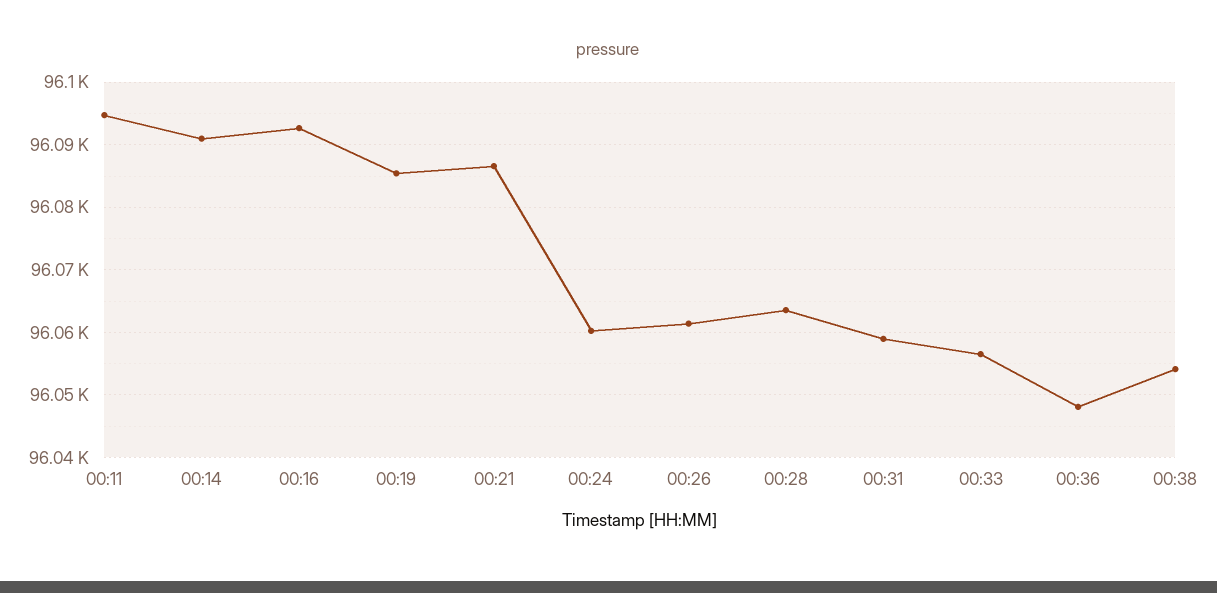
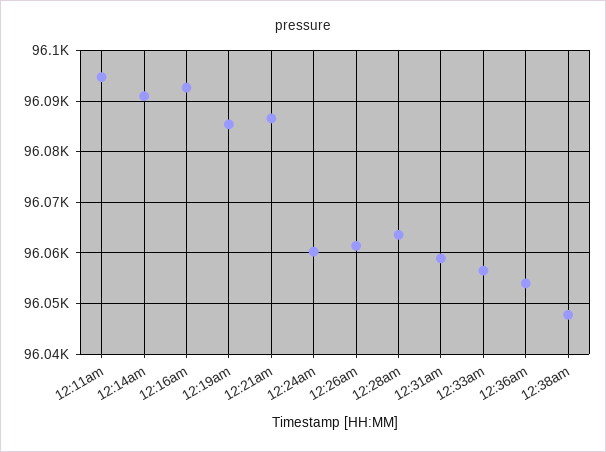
  {
    "00:11": 96095,
    "00:14": 96091,
    "00:16": 96093,
    "00:19": 96085,
    "00:21": 96087,
    "00:24": 96060,
    "00:26": 96061,
    "00:28": 96064,
    "00:31": 96059,
    "00:33": 96057,
-   "00:36": 96048,
+   "00:36": 96054,
-   "00:38": 96054
+   "00:38": 96048
  }

